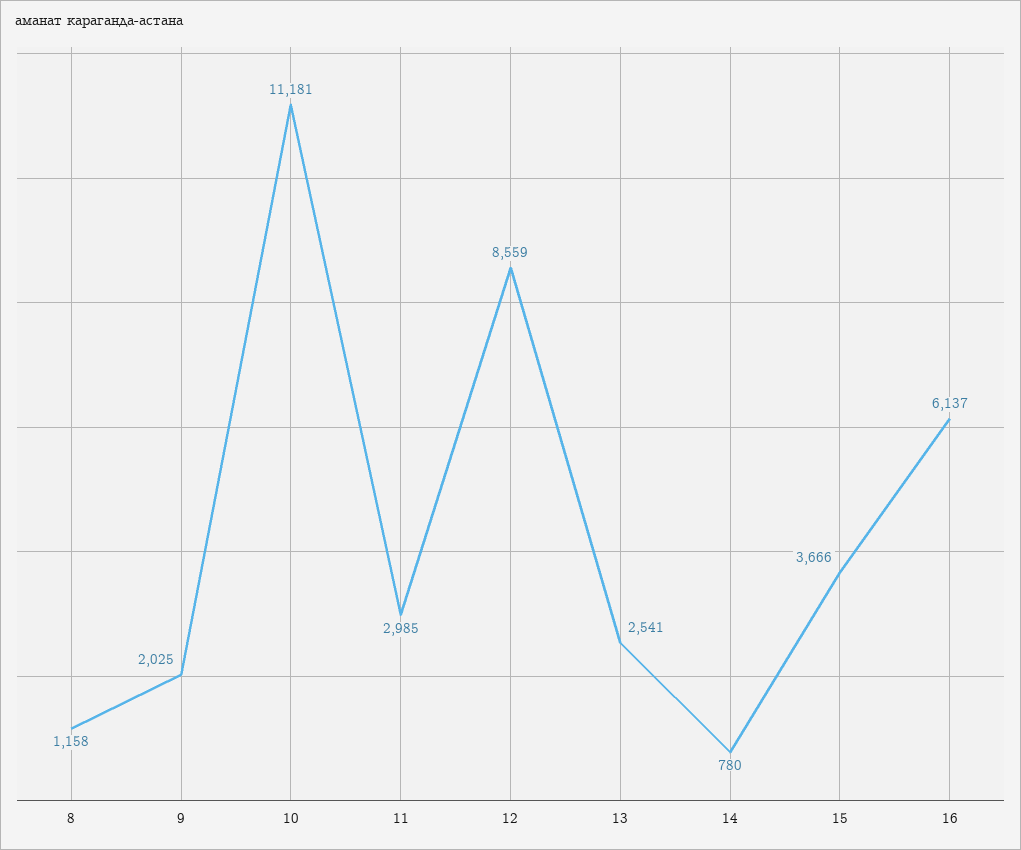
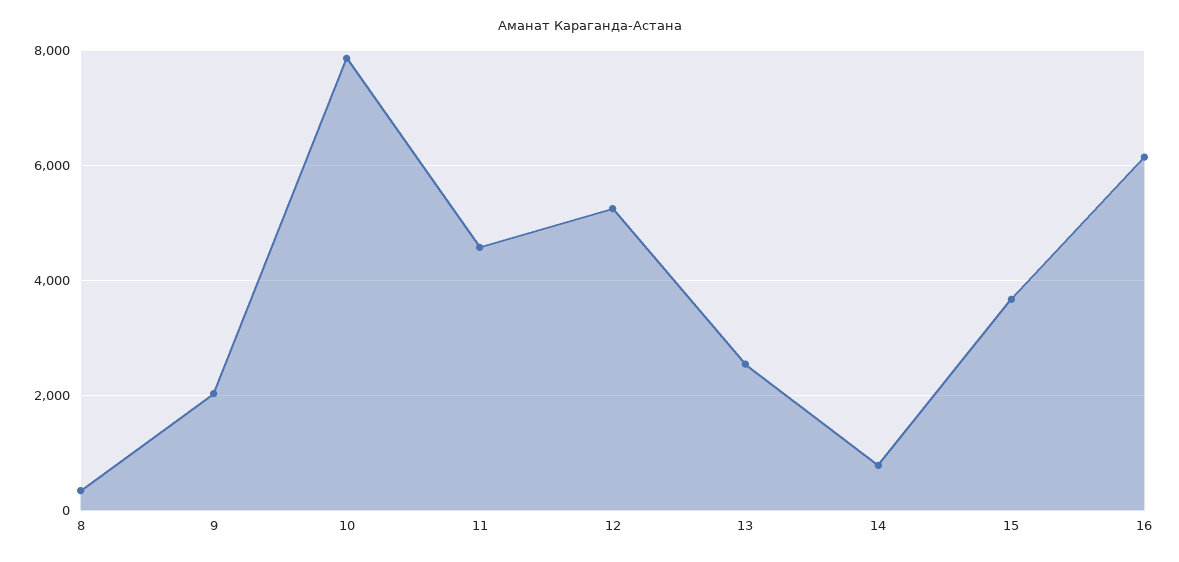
  {
-   "8": 1158,
+   "8": 400,
    "9": 2025,
-   "10": 11181,
+   "10": 7800,
-   "11": 2985,
+   "11": 4600,
-   "12": 8559,
+   "12": 5200,
    "13": 2541,
    "14": 780,
    "15": 3666,
    "16": 6137
  }

